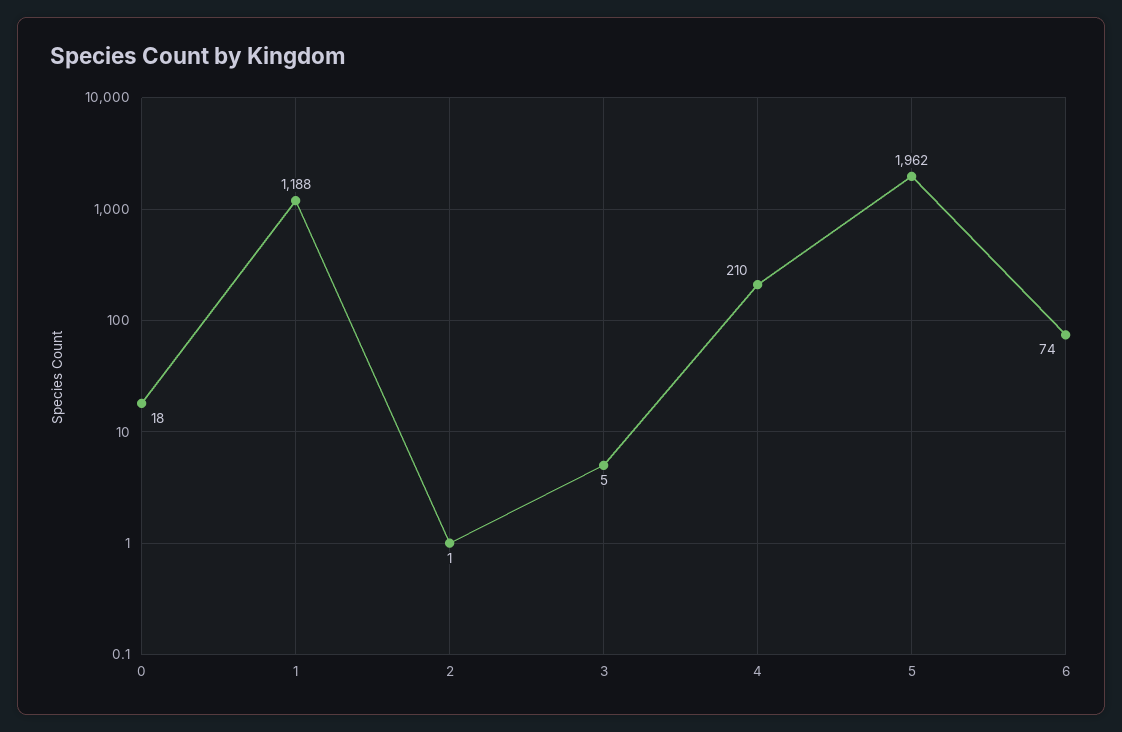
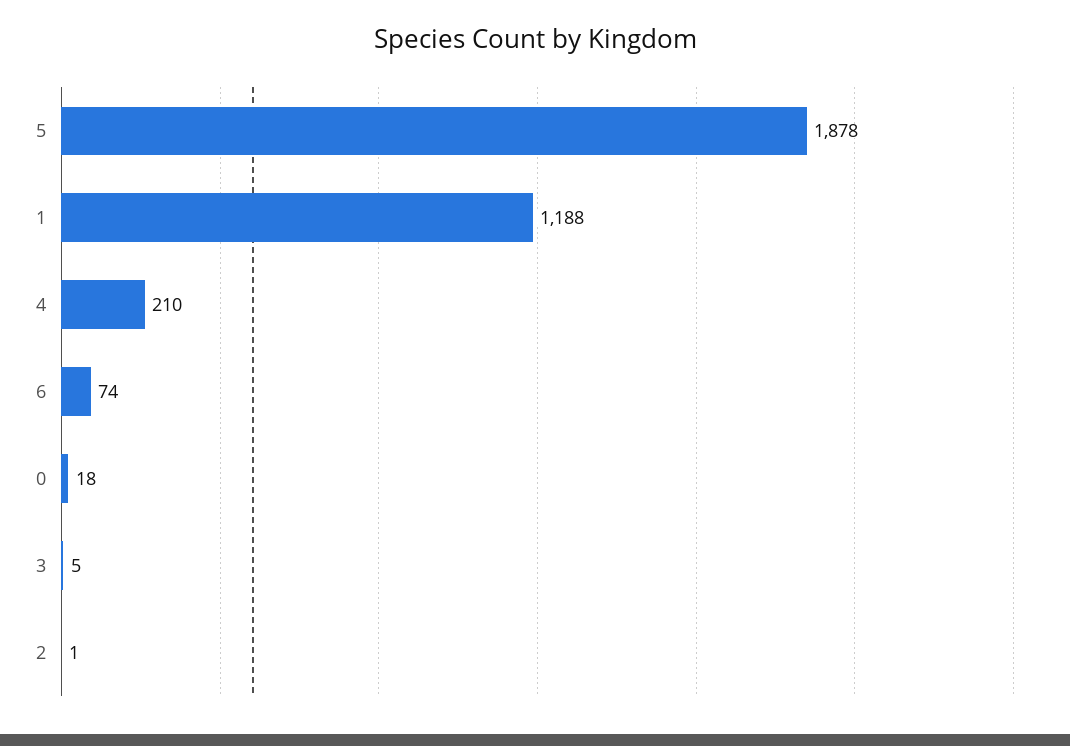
  {
    "0": 18,
    "1": 1188,
    "2": 1,
    "3": 5,
    "4": 210,
-   "5": 1962,
+   "5": 1878,
    "6": 74
  }

